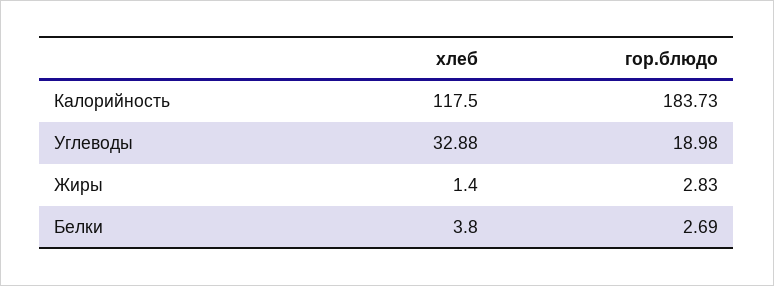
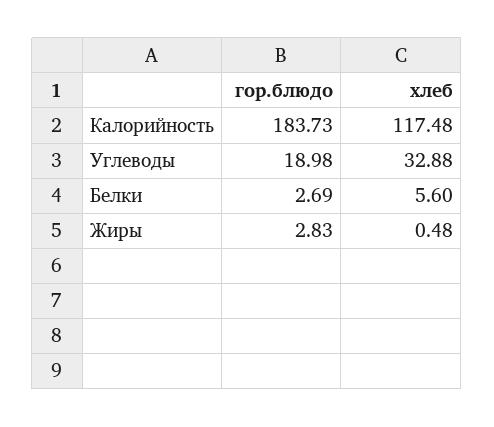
  {
    "хлеб": {
-     "Калорийность": 117.5,
+     "Калорийность": 117.48,
      "Углеводы": 32.88,
-     "Жиры": 1.4,
+     "Жиры": 0.48,
-     "Белки": 3.8
+     "Белки": 5.6
    },
    "гор.блюдо": {
      "Калорийность": 183.73,
      "Углеводы": 18.98,
      "Жиры": 2.83,
      "Белки": 2.69
    }
  }

